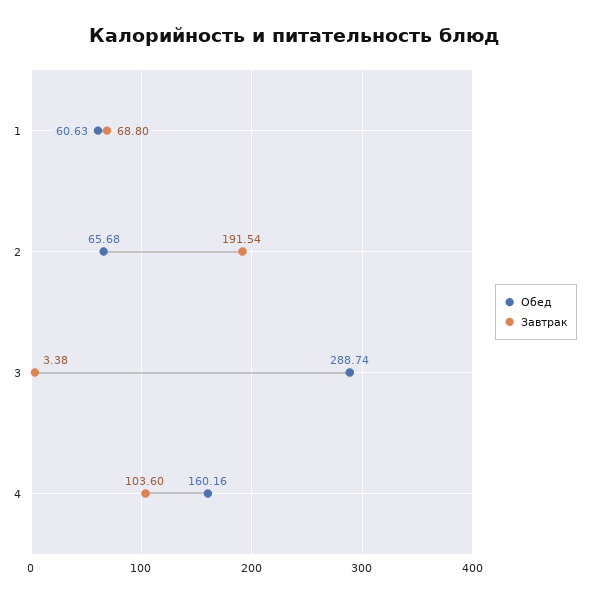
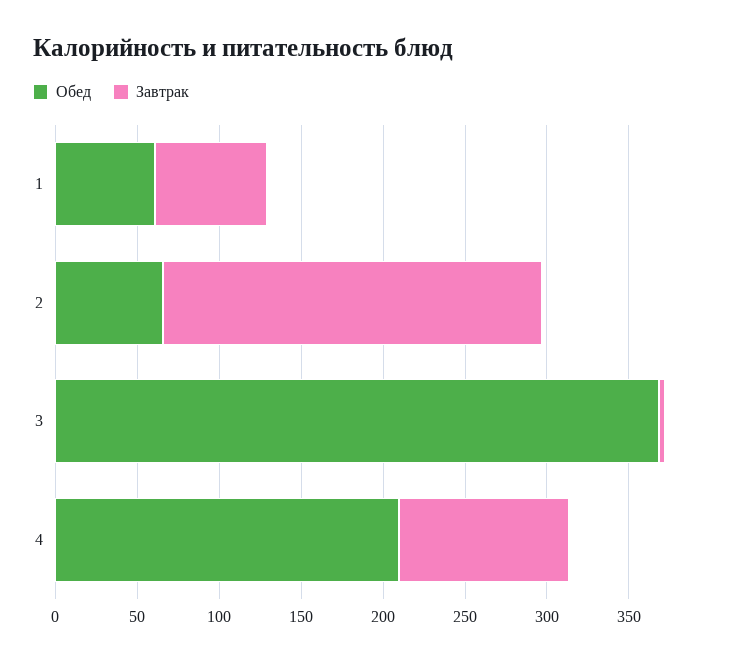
  {
    "Обед": {
      "1": 60.63,
      "2": 65.68,
-     "3": 288.74,
+     "3": 370,
-     "4": 160.16
+     "4": 210
    },
    "Завтрак": {
      "1": 68.8,
-     "2": 191.54,
+     "2": 230,
      "3": 3.38,
      "4": 103.6
    }
  }

